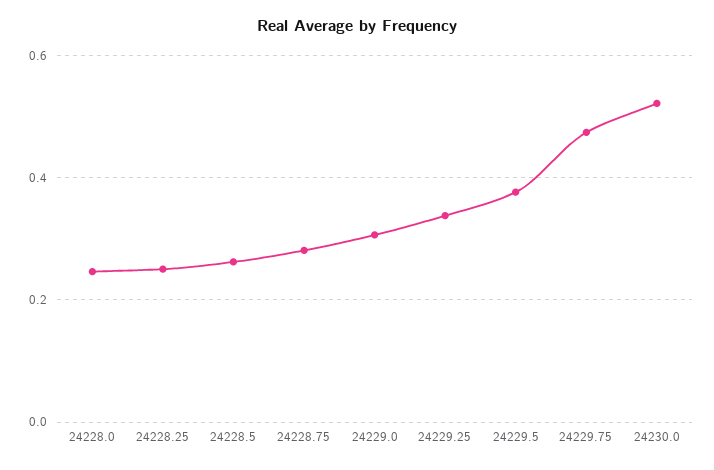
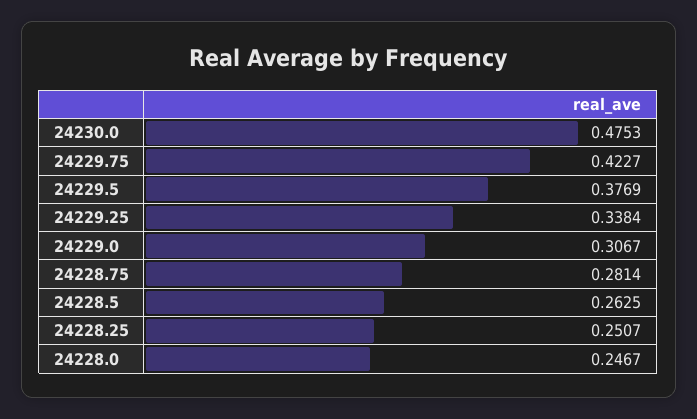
  {
    "24228.0": 0.2467,
    "24228.25": 0.2507,
    "24228.5": 0.2625,
    "24228.75": 0.2814,
    "24229.0": 0.3067,
    "24229.25": 0.3384,
    "24229.5": 0.3769,
-   "24229.75": 0.48,
+   "24229.75": 0.4227,
-   "24230.0": 0.52
+   "24230.0": 0.4753
  }

